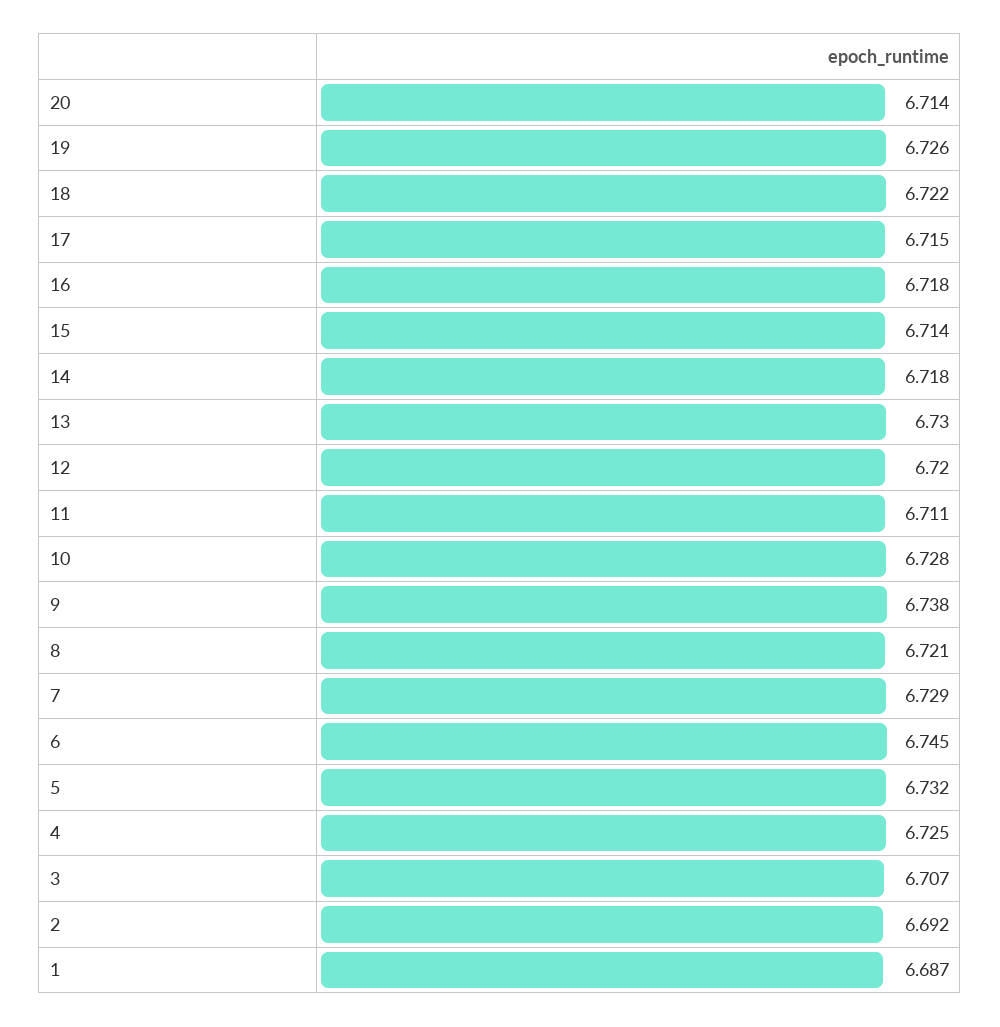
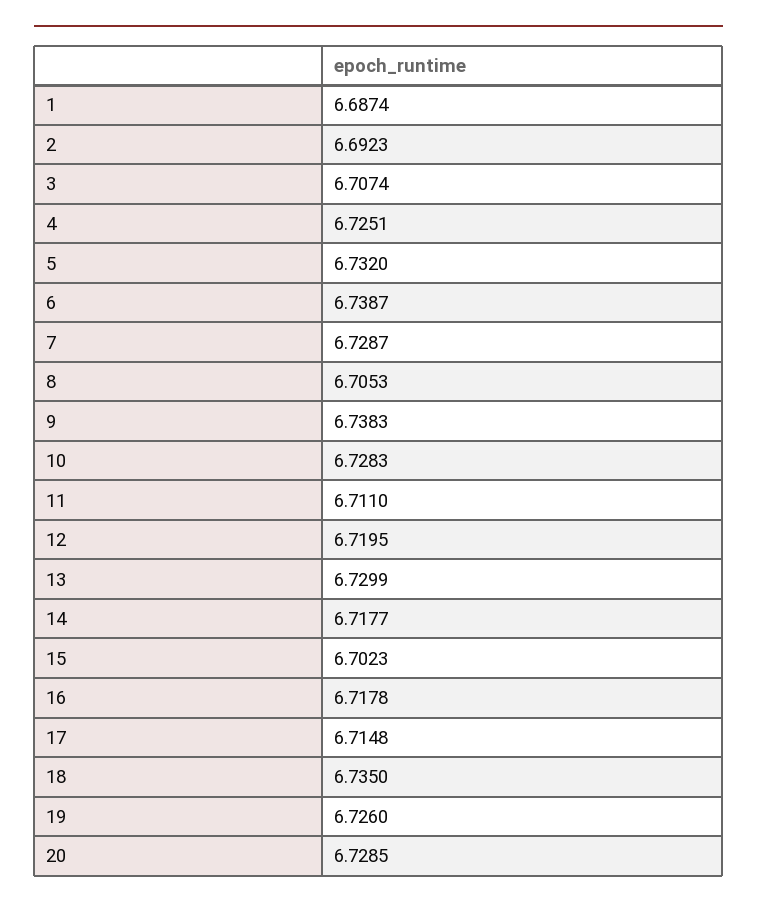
  {
-   "20": 6.714,
+   "20": 6.7285,
    "19": 6.726,
-   "18": 6.722,
+   "18": 6.735,
    "17": 6.7148,
    "16": 6.7178,
-   "15": 6.714,
+   "15": 6.7023,
    "14": 6.7177,
    "13": 6.7299,
    "12": 6.7195,
    "11": 6.711,
    "10": 6.7283,
    "9": 6.7383,
-   "8": 6.721,
+   "8": 6.7053,
    "7": 6.7287,
-   "6": 6.745,
+   "6": 6.7387,
    "5": 6.732,
    "4": 6.7251,
    "3": 6.7074,
    "2": 6.6923,
    "1": 6.6874
  }

